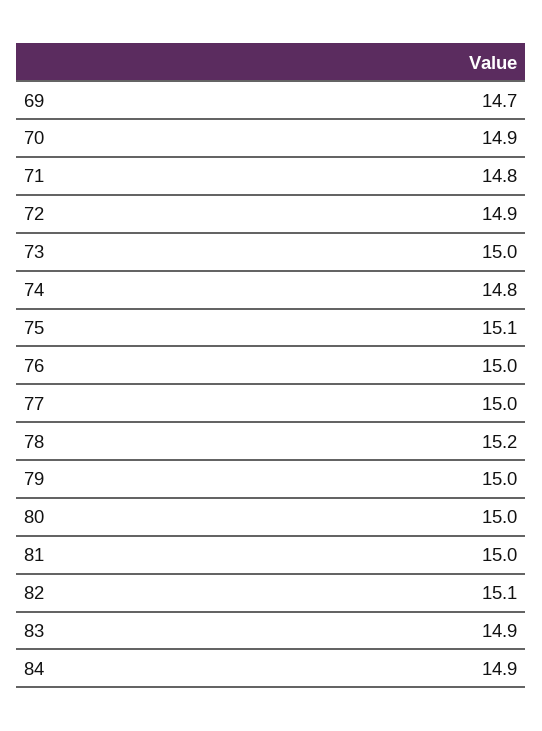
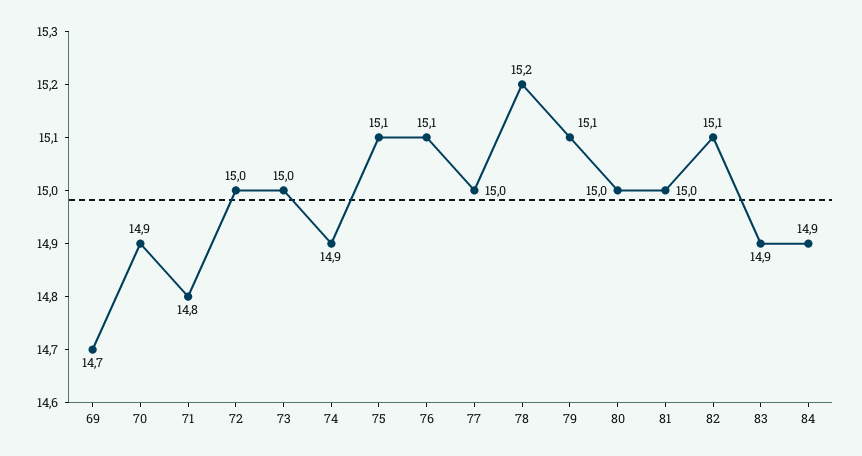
  {
    "69": 14.7,
    "70": 14.9,
    "71": 14.8,
-   "72": 14.9,
+   "72": 15,
    "73": 15,
-   "74": 14.8,
+   "74": 14.9,
    "75": 15.1,
-   "76": 15,
+   "76": 15.1,
    "77": 15,
    "78": 15.2,
-   "79": 15,
+   "79": 15.1,
    "80": 15,
    "81": 15,
    "82": 15.1,
    "83": 14.9,
    "84": 14.9
  }

